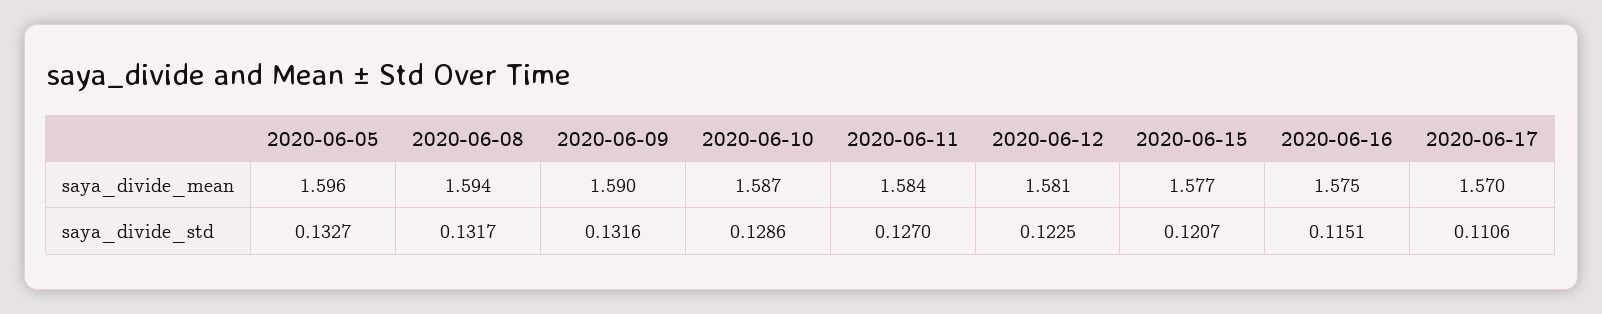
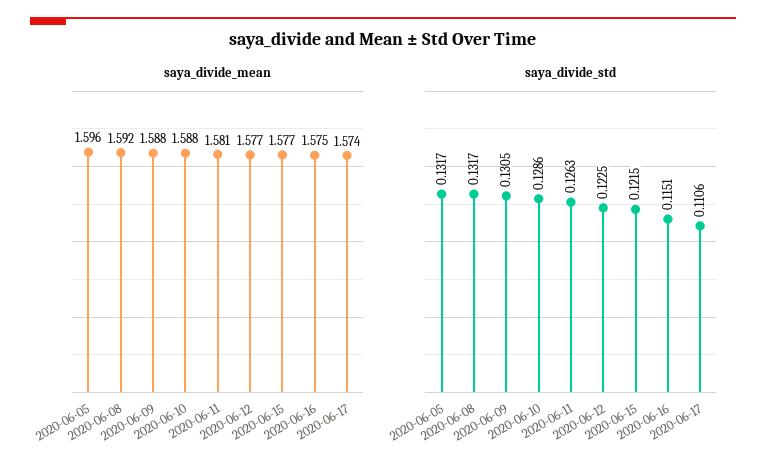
  {
    "saya_divide_mean": {
      "2020-06-05": 1.596,
-     "2020-06-08": 1.594,
+     "2020-06-08": 1.592,
-     "2020-06-09": 1.59,
+     "2020-06-09": 1.588,
-     "2020-06-10": 1.587,
+     "2020-06-10": 1.588,
-     "2020-06-11": 1.584,
+     "2020-06-11": 1.581,
-     "2020-06-12": 1.581,
+     "2020-06-12": 1.577,
      "2020-06-15": 1.577,
      "2020-06-16": 1.575,
-     "2020-06-17": 1.57
+     "2020-06-17": 1.574
    },
    "saya_divide_std": {
-     "2020-06-05": 0.1327,
+     "2020-06-05": 0.1317,
      "2020-06-08": 0.1317,
-     "2020-06-09": 0.1316,
+     "2020-06-09": 0.1305,
      "2020-06-10": 0.1286,
-     "2020-06-11": 0.127,
+     "2020-06-11": 0.1263,
      "2020-06-12": 0.1225,
-     "2020-06-15": 0.1207,
+     "2020-06-15": 0.1215,
      "2020-06-16": 0.1151,
      "2020-06-17": 0.1106
    }
  }

